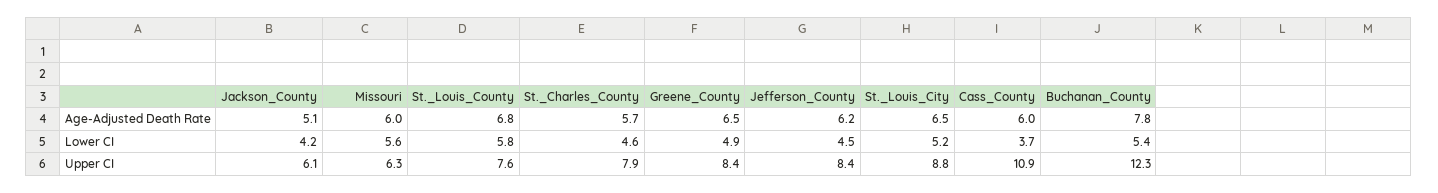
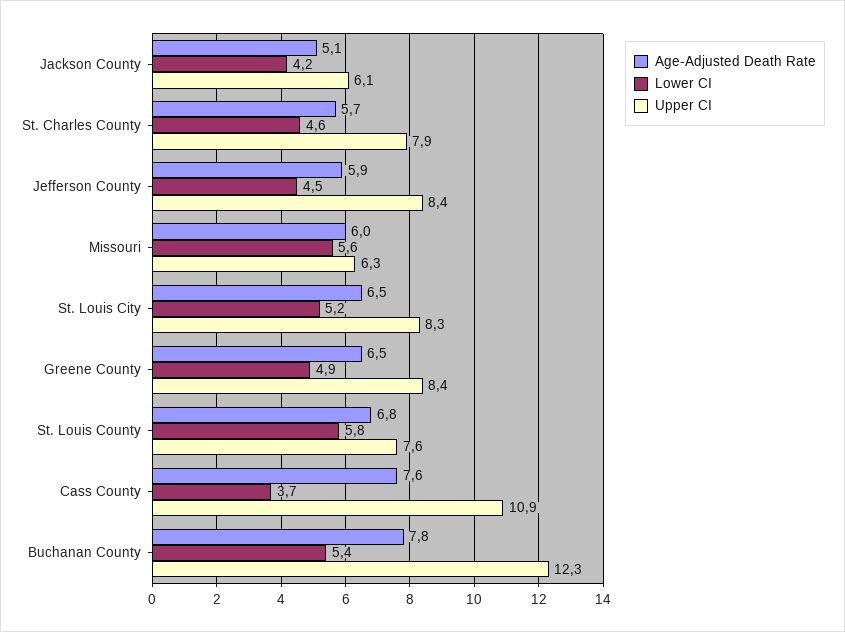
  {
    "Age-Adjusted Death Rate": {
      "Jackson_County": 5.1,
      "Missouri": 6,
      "St._Louis_County": 6.8,
      "St._Charles_County": 5.7,
      "Greene_County": 6.5,
-     "Jefferson_County": 6.2,
+     "Jefferson_County": 5.9,
      "St._Louis_City": 6.5,
-     "Cass_County": 6,
+     "Cass_County": 7.6,
      "Buchanan_County": 7.8
    },
    "Lower CI": {
      "Jackson_County": 4.2,
      "Missouri": 5.6,
      "St._Louis_County": 5.8,
      "St._Charles_County": 4.6,
      "Greene_County": 4.9,
      "Jefferson_County": 4.5,
      "St._Louis_City": 5.2,
      "Cass_County": 3.7,
      "Buchanan_County": 5.4
    },
    "Upper CI": {
      "Jackson_County": 6.1,
      "Missouri": 6.3,
      "St._Louis_County": 7.6,
      "St._Charles_County": 7.9,
      "Greene_County": 8.4,
      "Jefferson_County": 8.4,
-     "St._Louis_City": 8.8,
+     "St._Louis_City": 8.3,
      "Cass_County": 10.9,
      "Buchanan_County": 12.3
    }
  }

